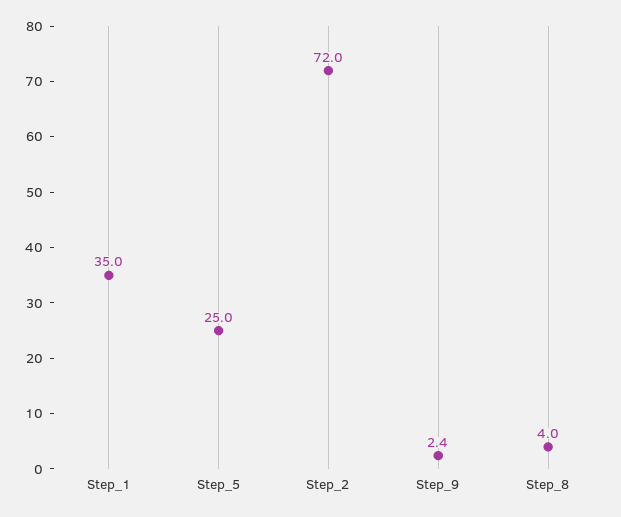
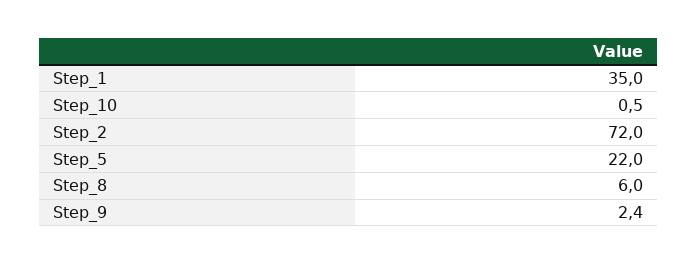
  {
    "Step_1": 35,
-   "Step_5": 25,
+   "Step_5": 22,
    "Step_2": 72,
    "Step_9": 2.4,
-   "Step_8": 4
+   "Step_8": 6,
+   "Step_10": 0.5
  }

